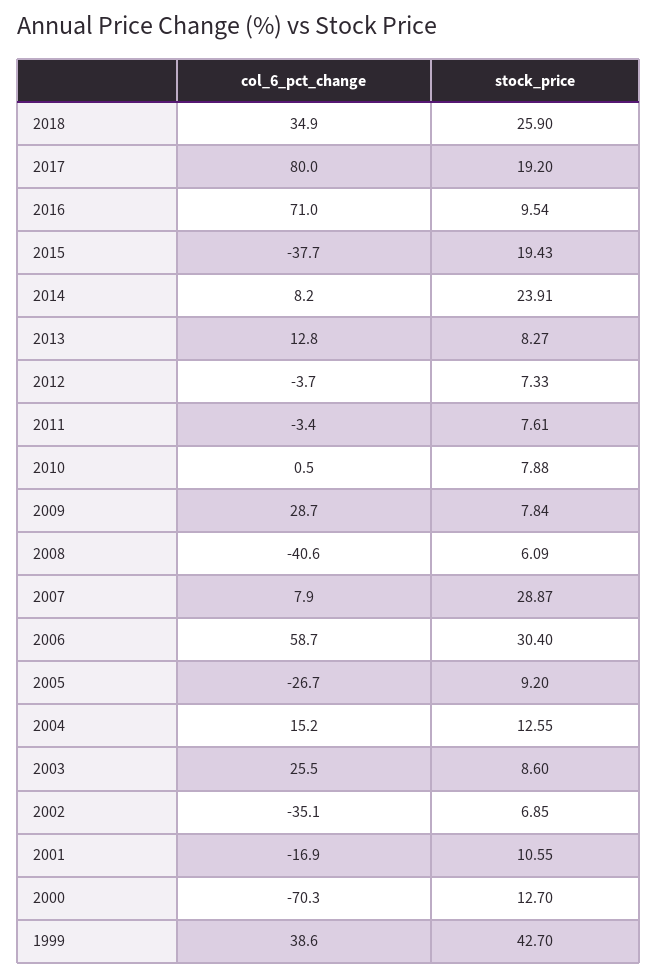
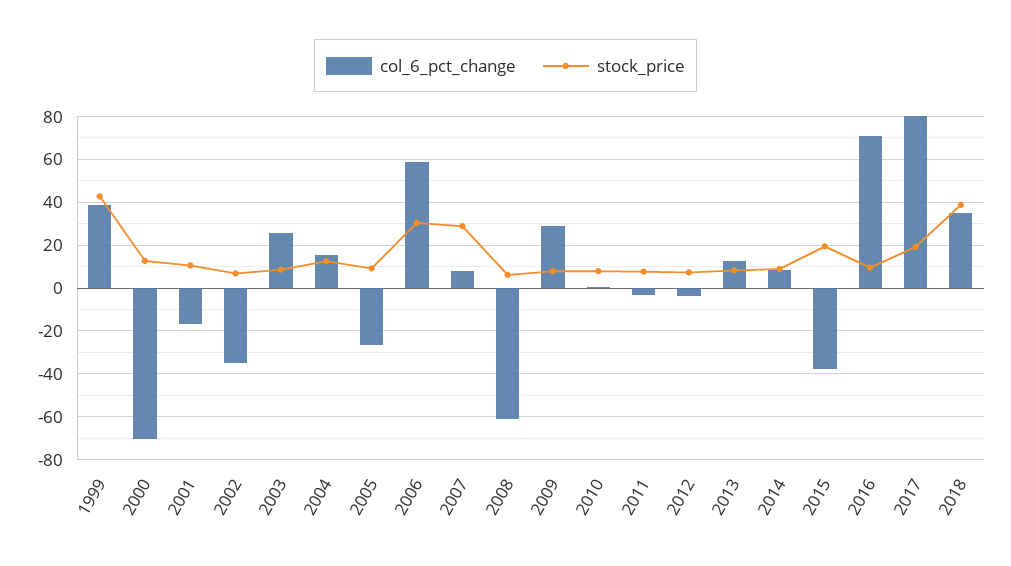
  {
    "col_6_pct_change": {
      "2018": 34.9,
      "2017": 80,
      "2016": 71,
      "2015": -37.7,
      "2014": 8.2,
      "2013": 12.8,
      "2012": -3.7,
      "2011": -3.4,
      "2010": 0.5,
      "2009": 28.7,
-     "2008": -40.6,
+     "2008": -60,
      "2007": 7.9,
      "2006": 58.7,
      "2005": -26.7,
      "2004": 15.2,
      "2003": 25.5,
      "2002": -35.1,
      "2001": -16.9,
      "2000": -70.3,
      "1999": 38.6
    },
    "stock_price": {
-     "2018": 25.9,
+     "2018": 40,
      "2017": 19.2,
      "2016": 9.54,
      "2015": 19.43,
-     "2014": 23.91,
+     "2014": 10,
      "2013": 8.27,
      "2012": 7.33,
      "2011": 7.61,
      "2010": 7.88,
      "2009": 7.84,
      "2008": 6.09,
      "2007": 28.87,
      "2006": 30.4,
      "2005": 9.2,
      "2004": 12.55,
      "2003": 8.6,
      "2002": 6.85,
      "2001": 10.55,
      "2000": 12.7,
      "1999": 42.7
    }
  }

